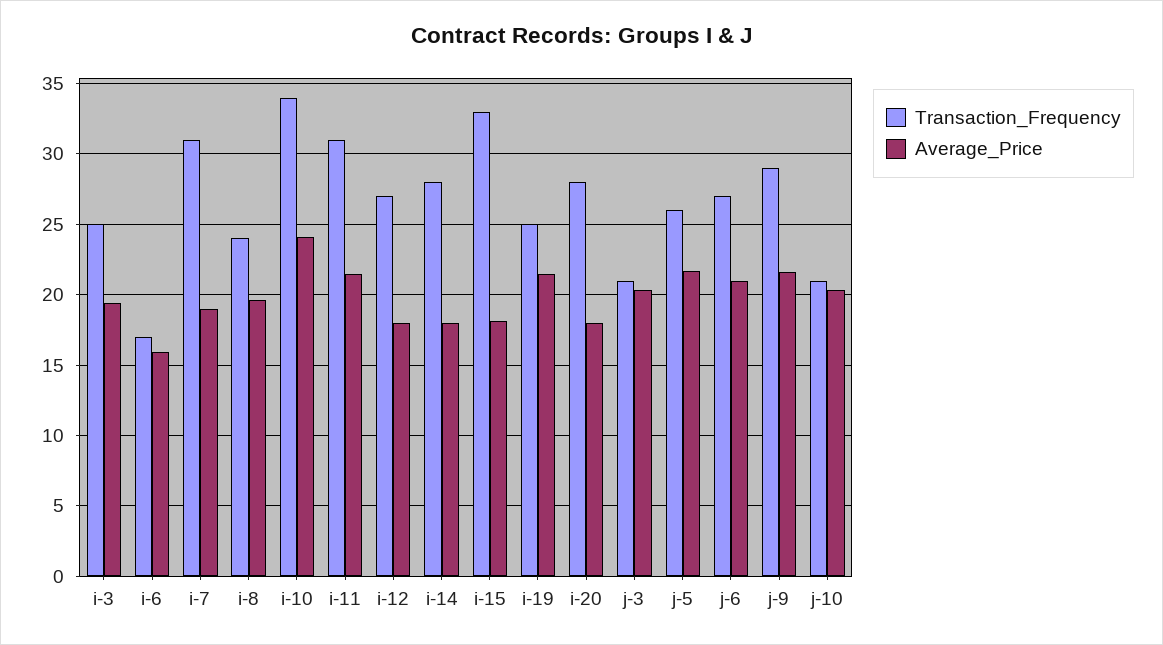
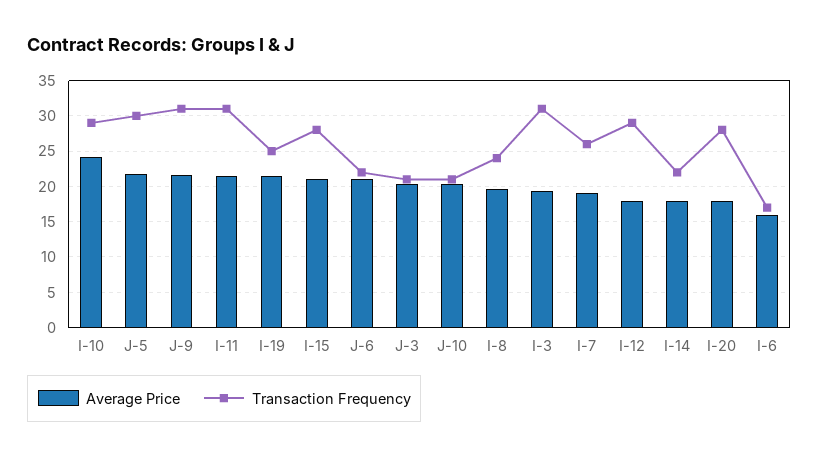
  {
    "Transaction_Frequency": {
-     "i-3": 25,
+     "i-3": 31,
      "i-6": 17,
-     "i-7": 31,
+     "i-7": 26,
      "i-8": 24,
-     "i-10": 34,
+     "i-10": 29,
      "i-11": 31,
-     "i-12": 27,
+     "i-12": 29,
-     "i-14": 28,
+     "i-14": 22,
-     "i-15": 33,
+     "i-15": 28,
      "i-19": 25,
      "i-20": 28,
      "j-3": 21,
-     "j-5": 26,
+     "j-5": 30,
-     "j-6": 27,
+     "j-6": 22,
-     "j-9": 29,
+     "j-9": 31,
      "j-10": 21
    },
    "Average_Price": {
      "i-3": 19.5,
      "i-6": 16,
      "i-7": 19,
      "i-8": 19.5,
      "i-10": 24,
      "i-11": 21.5,
      "i-12": 18,
      "i-14": 18,
-     "i-15": 18,
+     "i-15": 21,
      "i-19": 21.5,
      "i-20": 18,
      "j-3": 20.5,
      "j-5": 21.5,
      "j-6": 21,
      "j-9": 21.5,
      "j-10": 20.5
    }
  }

